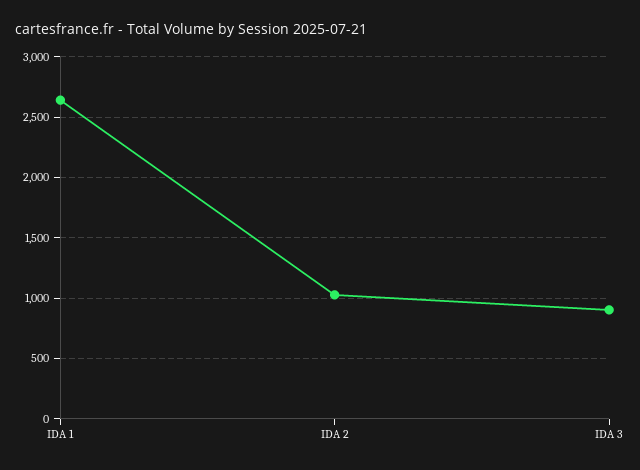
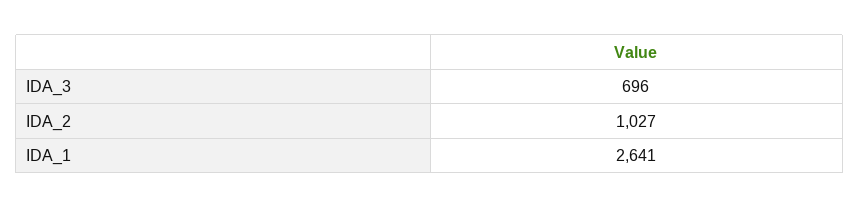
  {
    "IDA 1": 2641,
    "IDA 2": 1027,
-   "IDA 3": 900
+   "IDA 3": 696
  }

